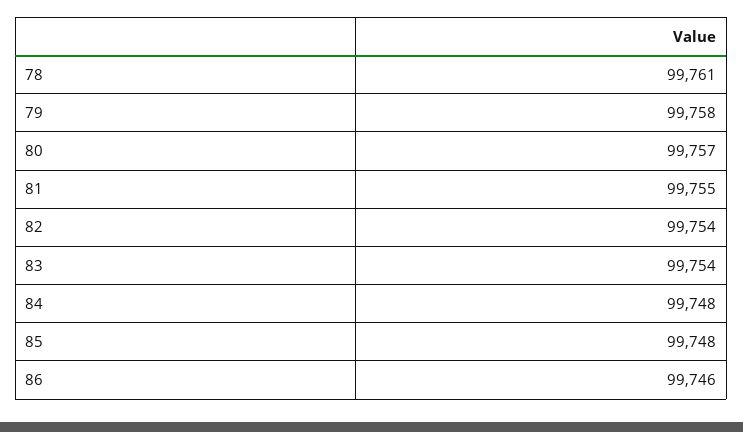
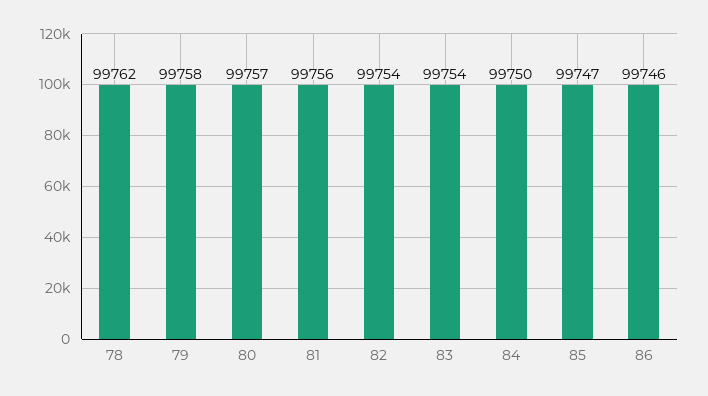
  {
-   "78": 99761,
+   "78": 99762,
    "79": 99758,
    "80": 99757,
-   "81": 99755,
+   "81": 99756,
    "82": 99754,
    "83": 99754,
-   "84": 99748,
+   "84": 99750,
-   "85": 99748,
+   "85": 99747,
    "86": 99746
  }

